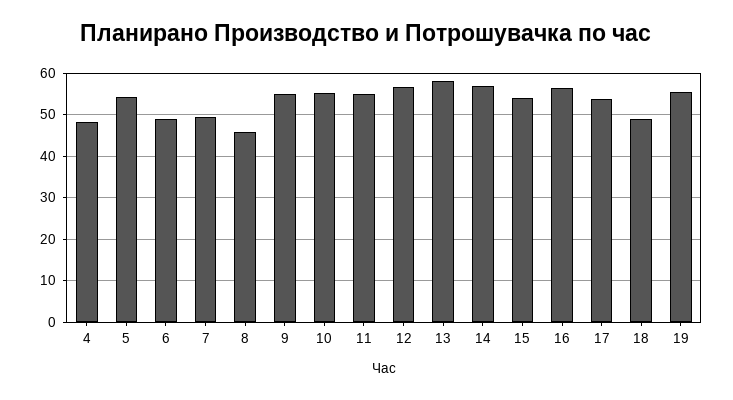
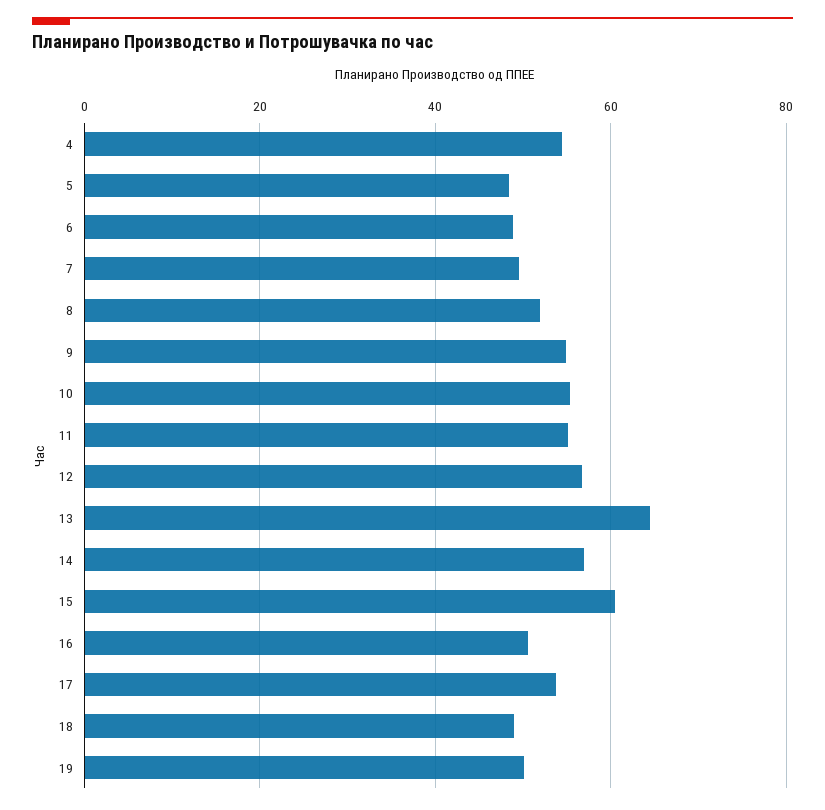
  {
-   "4": 48,
+   "4": 54,
-   "5": 54,
+   "5": 48,
    "6": 48,
    "7": 50,
-   "8": 46,
+   "8": 52,
    "9": 54,
    "10": 56,
    "11": 56,
    "12": 56,
-   "13": 58,
+   "13": 64,
    "14": 56,
-   "15": 54,
+   "15": 60,
-   "16": 56,
+   "16": 50,
    "17": 54,
    "18": 48,
-   "19": 56
+   "19": 50
  }

